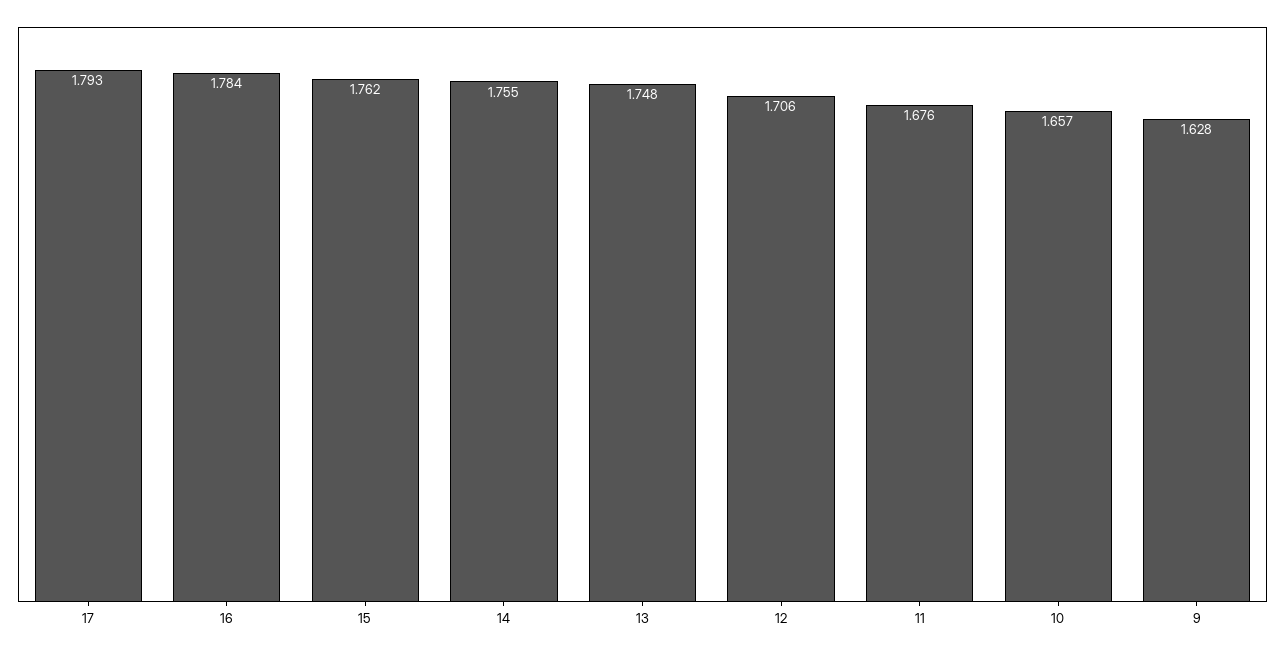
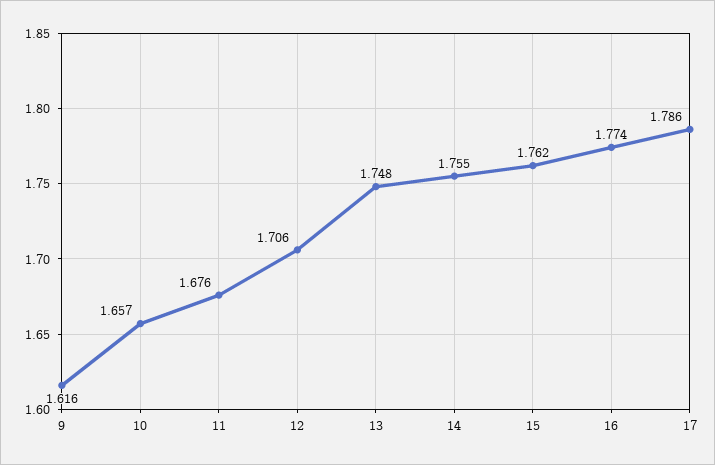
  {
-   "17": 1.793,
+   "17": 1.786,
-   "16": 1.784,
+   "16": 1.774,
    "15": 1.762,
    "14": 1.755,
    "13": 1.748,
    "12": 1.706,
    "11": 1.676,
    "10": 1.657,
-   "9": 1.628
+   "9": 1.616
  }

